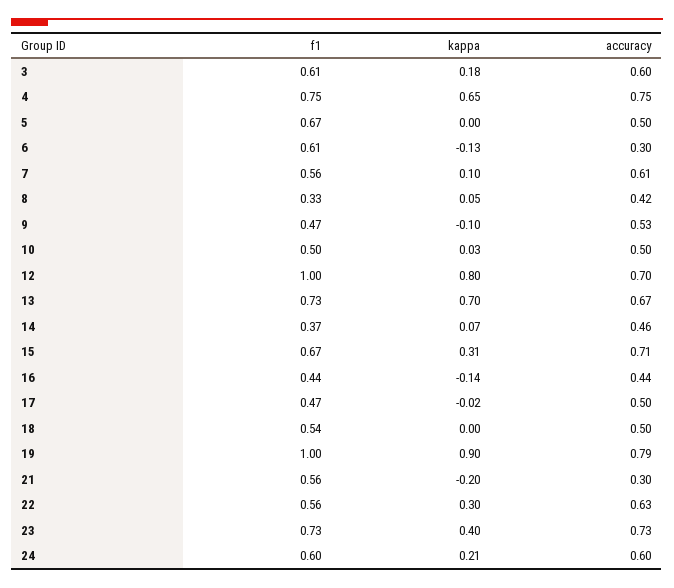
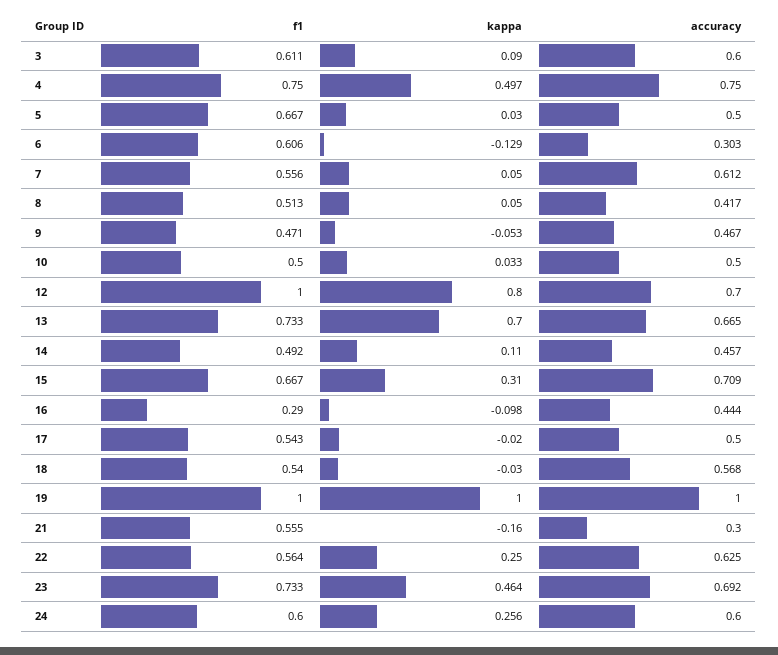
  {
    "f1": {
      "3": 0.611,
      "4": 0.75,
      "5": 0.667,
      "6": 0.606,
      "7": 0.556,
-     "8": 0.33,
+     "8": 0.513,
      "9": 0.471,
      "10": 0.5,
      "12": 1,
      "13": 0.733,
-     "14": 0.37,
+     "14": 0.492,
      "15": 0.667,
-     "16": 0.44,
+     "16": 0.29,
-     "17": 0.47,
+     "17": 0.543,
      "18": 0.54,
      "19": 1,
      "21": 0.555,
      "22": 0.564,
      "23": 0.733,
      "24": 0.6
    },
    "kappa": {
-     "3": 0.18,
+     "3": 0.09,
-     "4": 0.65,
+     "4": 0.497,
-     "5": 0,
+     "5": 0.03,
      "6": -0.129,
-     "7": 0.1,
+     "7": 0.05,
      "8": 0.05,
-     "9": -0.1,
+     "9": -0.053,
      "10": 0.033,
      "12": 0.8,
      "13": 0.7,
-     "14": 0.07,
+     "14": 0.11,
      "15": 0.31,
-     "16": -0.14,
+     "16": -0.098,
      "17": -0.02,
-     "18": 0,
+     "18": -0.03,
-     "19": 0.9,
+     "19": 1,
-     "21": -0.2,
+     "21": -0.16,
-     "22": 0.3,
+     "22": 0.25,
-     "23": 0.4,
+     "23": 0.464,
-     "24": 0.21
+     "24": 0.256
    },
    "accuracy": {
      "3": 0.6,
      "4": 0.75,
      "5": 0.5,
      "6": 0.303,
      "7": 0.612,
      "8": 0.417,
-     "9": 0.53,
+     "9": 0.467,
      "10": 0.5,
      "12": 0.7,
      "13": 0.665,
      "14": 0.457,
      "15": 0.709,
      "16": 0.444,
      "17": 0.5,
-     "18": 0.5,
+     "18": 0.568,
-     "19": 0.79,
+     "19": 1,
      "21": 0.3,
      "22": 0.625,
-     "23": 0.73,
+     "23": 0.692,
      "24": 0.6
    }
  }

